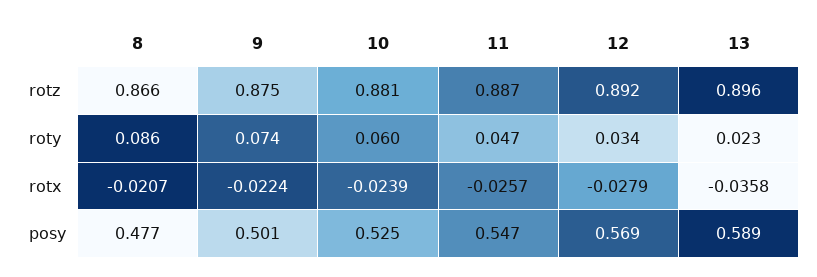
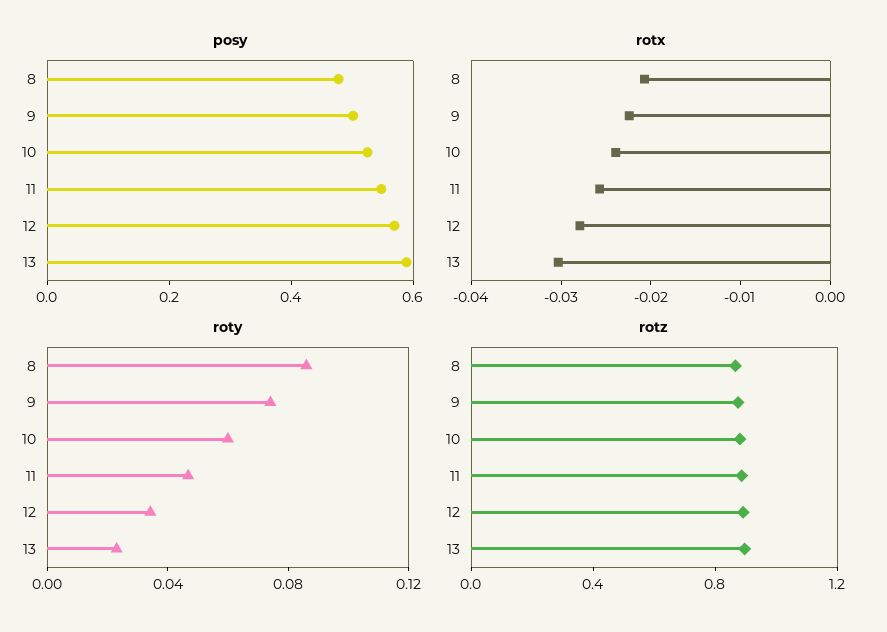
  {
    "rotz": {
      "8": 0.866,
      "9": 0.875,
      "10": 0.881,
      "11": 0.887,
      "12": 0.892,
      "13": 0.896
    },
    "roty": {
      "8": 0.086,
      "9": 0.074,
      "10": 0.06,
      "11": 0.047,
      "12": 0.034,
      "13": 0.023
    },
    "rotx": {
      "8": -0.0207,
      "9": -0.0224,
      "10": -0.0239,
      "11": -0.0257,
      "12": -0.0279,
-     "13": -0.0358
+     "13": -0.03
    },
    "posy": {
      "8": 0.477,
      "9": 0.501,
      "10": 0.525,
      "11": 0.547,
      "12": 0.569,
      "13": 0.589
    }
  }

